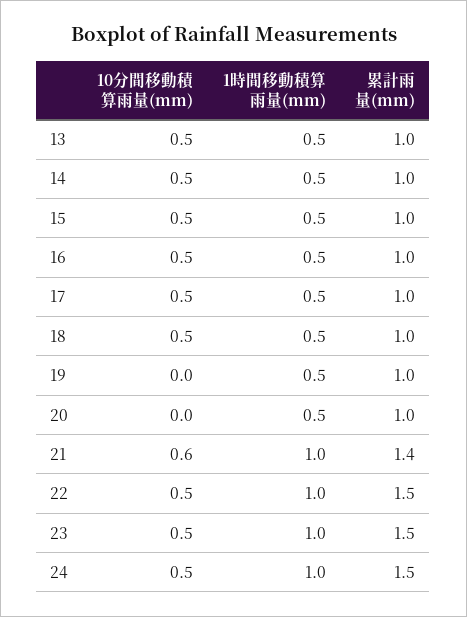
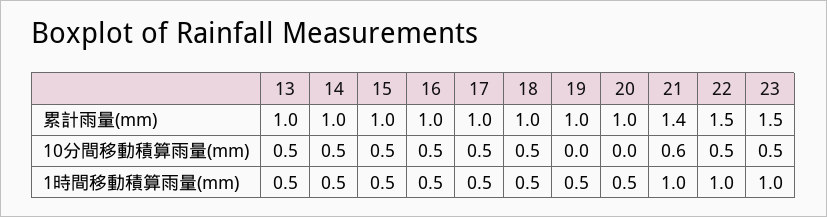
  {
    "10分間移動積算雨量(mm)": {
      "13": 0.5,
      "14": 0.5,
      "15": 0.5,
      "16": 0.5,
      "17": 0.5,
      "18": 0.5,
      "19": 0,
      "20": 0,
      "21": 0.6,
      "22": 0.5,
-     "23": 0.5,
+     "23": 0.5
-     "24": 0.5
    },
    "1時間移動積算雨量(mm)": {
      "13": 0.5,
      "14": 0.5,
      "15": 0.5,
      "16": 0.5,
      "17": 0.5,
      "18": 0.5,
      "19": 0.5,
      "20": 0.5,
      "21": 1,
      "22": 1,
-     "23": 1,
+     "23": 1
-     "24": 1
    },
    "累計雨量(mm)": {
      "13": 1,
      "14": 1,
      "15": 1,
      "16": 1,
      "17": 1,
      "18": 1,
      "19": 1,
      "20": 1,
      "21": 1.4,
      "22": 1.5,
-     "23": 1.5,
+     "23": 1.5
-     "24": 1.5
    }
  }

